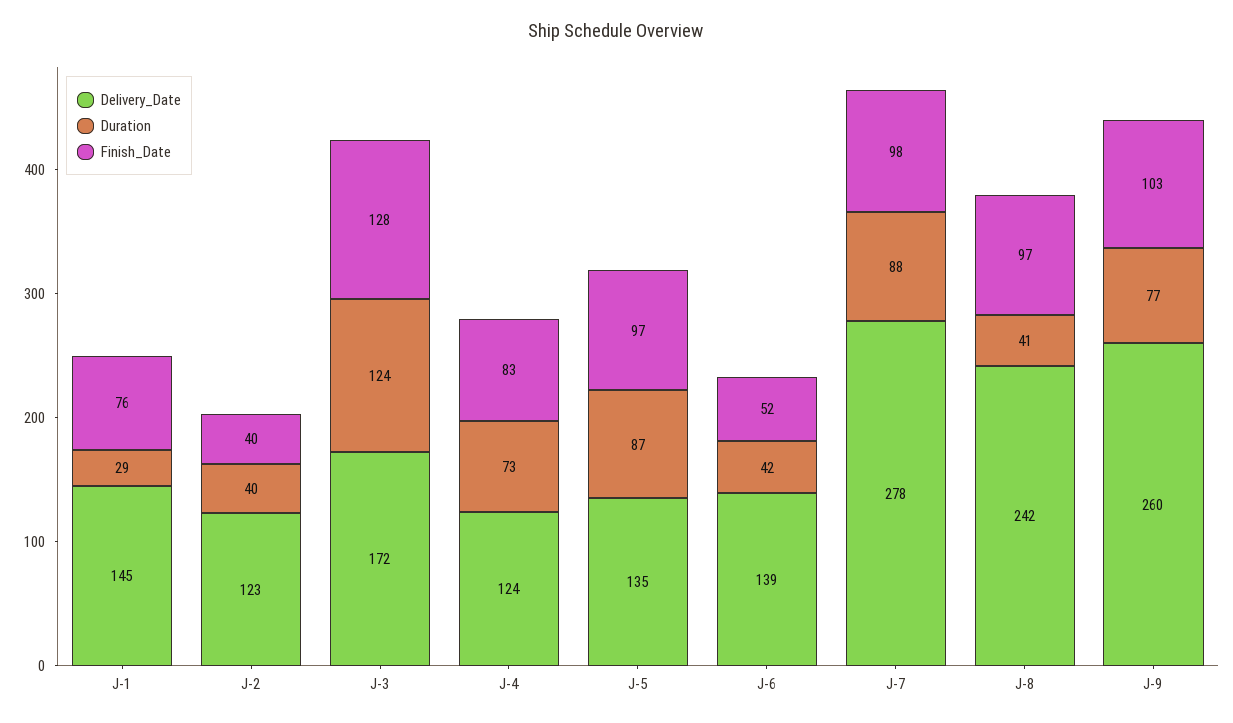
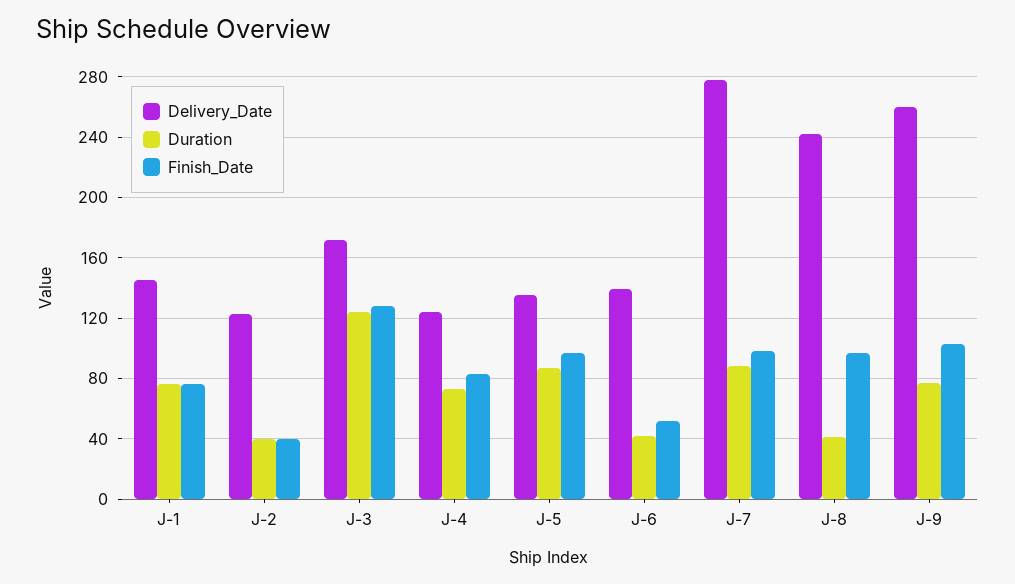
  {
    "Delivery_Date": {
      "J-1": 145,
      "J-2": 123,
      "J-3": 172,
      "J-4": 124,
      "J-5": 135,
      "J-6": 139,
      "J-7": 278,
      "J-8": 242,
      "J-9": 260
    },
    "Duration": {
-     "J-1": 29,
+     "J-1": 75,
      "J-2": 40,
      "J-3": 124,
      "J-4": 73,
      "J-5": 87,
      "J-6": 42,
      "J-7": 88,
      "J-8": 41,
      "J-9": 77
    },
    "Finish_Date": {
      "J-1": 76,
      "J-2": 40,
      "J-3": 128,
      "J-4": 83,
      "J-5": 97,
      "J-6": 52,
      "J-7": 98,
      "J-8": 97,
      "J-9": 103
    }
  }

